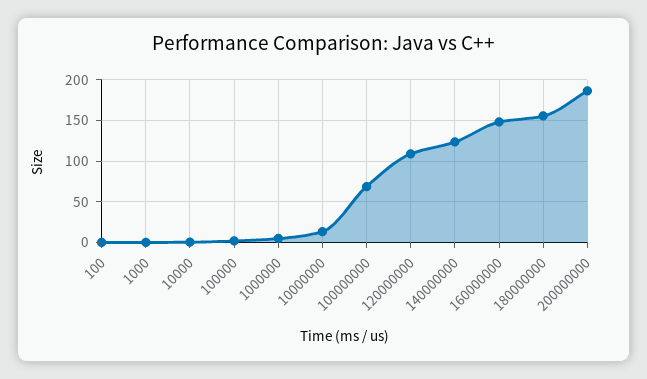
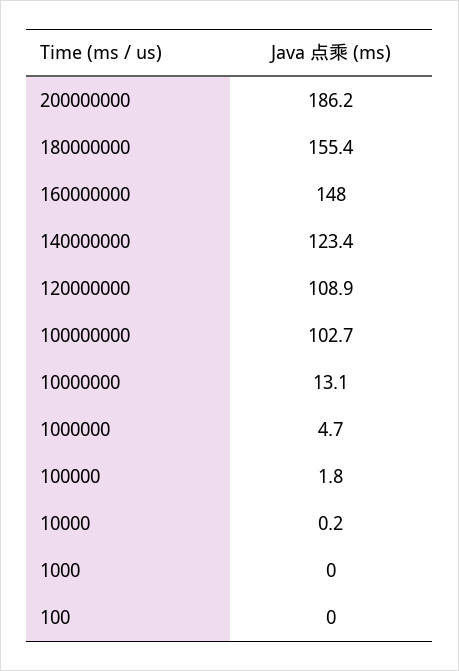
  {
    "100": 0,
    "1000": 0,
    "10000": 0.2,
    "100000": 1.8,
    "1000000": 4.7,
    "10000000": 13.1,
-   "100000000": 70,
+   "100000000": 102.7,
    "120000000": 108.9,
    "140000000": 123.4,
    "160000000": 148,
    "180000000": 155.4,
    "200000000": 186.2
  }

